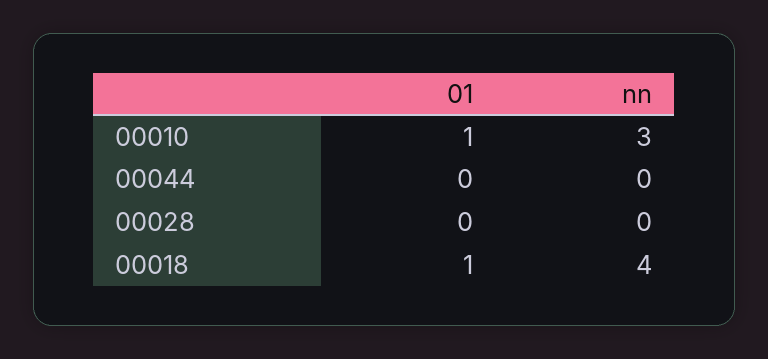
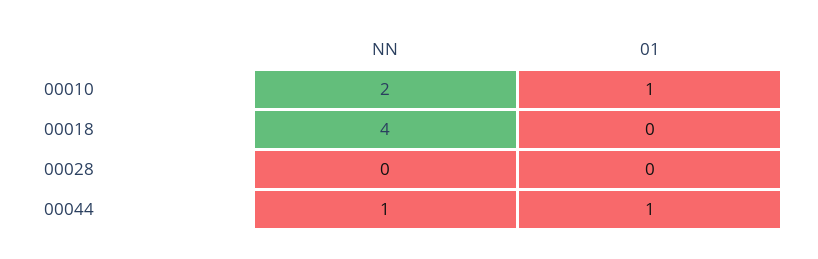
  {
    "01": {
      "00010": 1,
-     "00044": 0,
+     "00044": 1,
      "00028": 0,
-     "00018": 1
+     "00018": 0
    },
    "nn": {
-     "00010": 3,
+     "00010": 2,
-     "00044": 0,
+     "00044": 1,
      "00028": 0,
      "00018": 4
    }
  }

